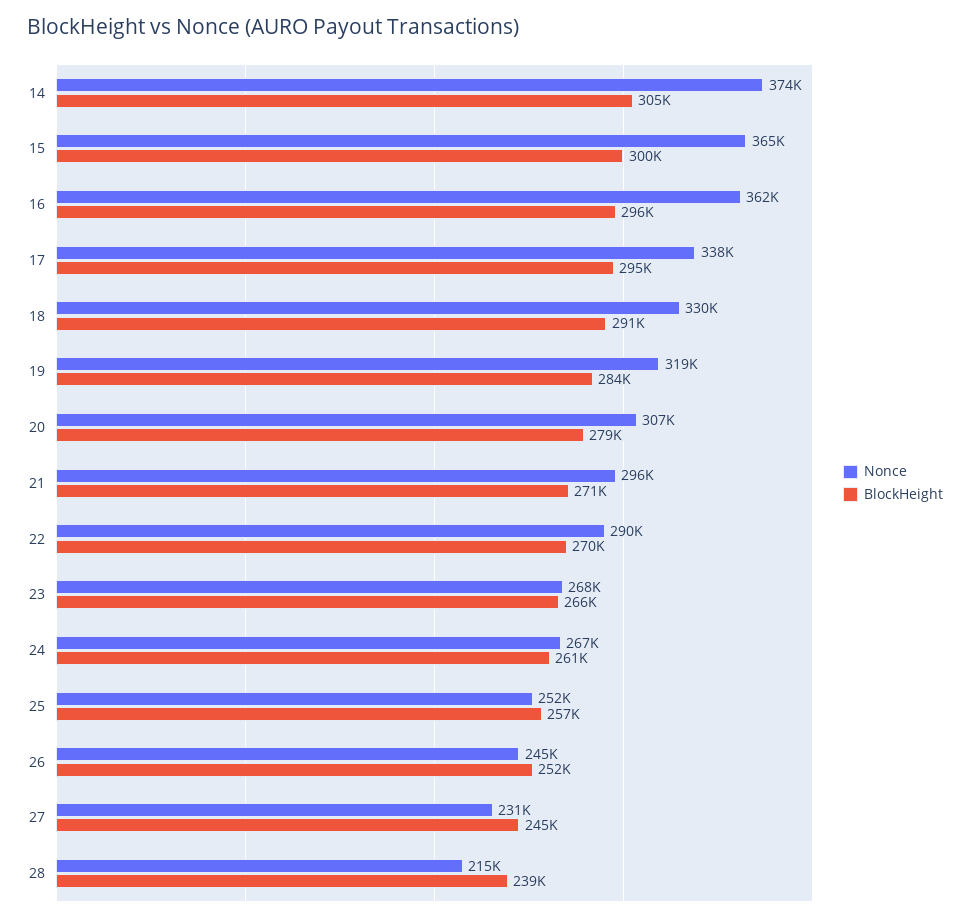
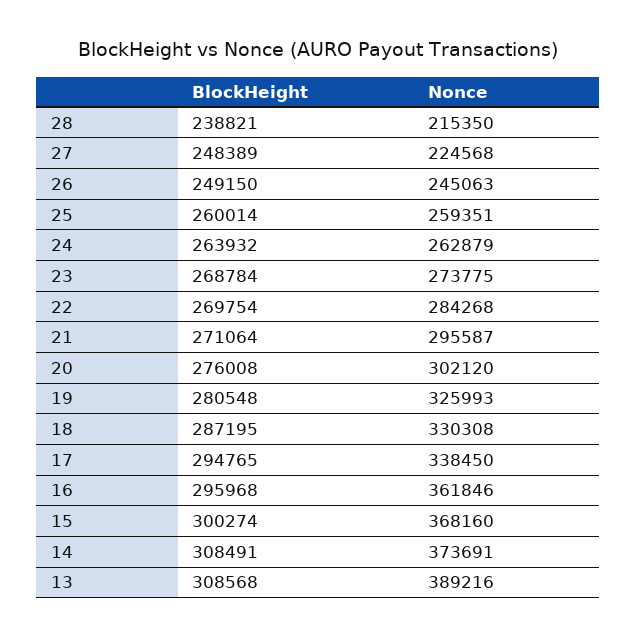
  {
    "Nonce": {
      "14": 373691,
-     "15": 365000,
+     "15": 368160,
      "16": 361846,
      "17": 338450,
      "18": 330308,
-     "19": 319000,
+     "19": 325993,
-     "20": 307000,
+     "20": 302120,
      "21": 295587,
-     "22": 290000,
+     "22": 284268,
-     "23": 268000,
+     "23": 273775,
-     "24": 267000,
+     "24": 262879,
-     "25": 252000,
+     "25": 259351,
      "26": 245063,
-     "27": 231000,
+     "27": 224568,
-     "28": 215350
+     "28": 215350,
+     "13": 389216
    },
    "BlockHeight": {
-     "14": 305000,
+     "14": 308491,
      "15": 300274,
      "16": 295968,
      "17": 294765,
-     "18": 291000,
+     "18": 287195,
-     "19": 284000,
+     "19": 280548,
-     "20": 279000,
+     "20": 276008,
      "21": 271064,
      "22": 269754,
-     "23": 266000,
+     "23": 268784,
-     "24": 261000,
+     "24": 263932,
-     "25": 257000,
+     "25": 260014,
-     "26": 252000,
+     "26": 249150,
-     "27": 245000,
+     "27": 248389,
-     "28": 238821
+     "28": 238821,
+     "13": 308568
    }
  }

